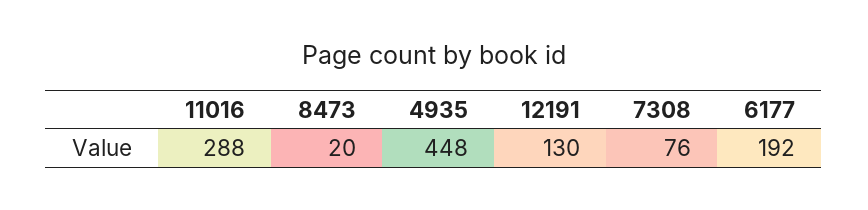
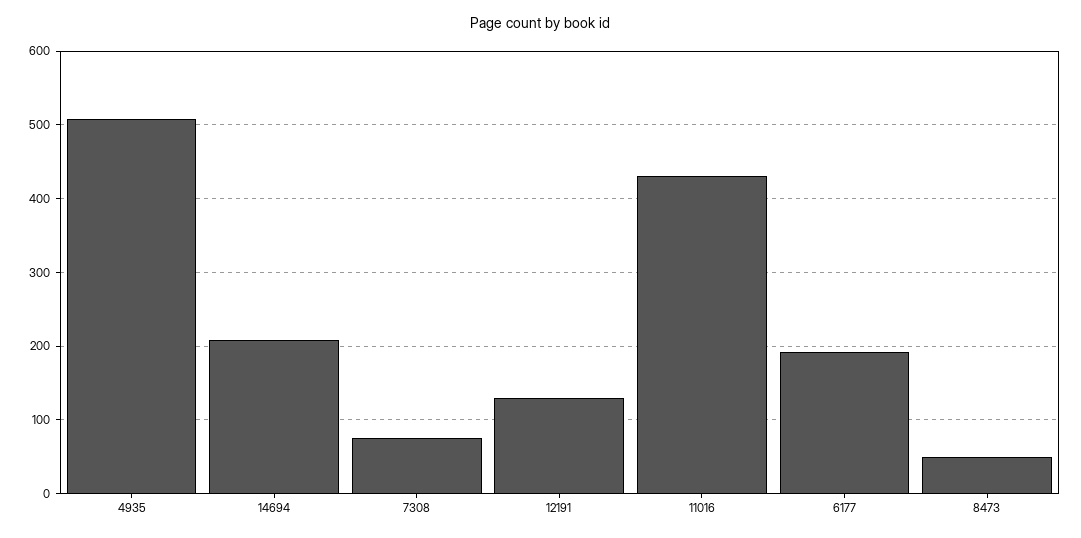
  {
-   "11016": 288,
+   "11016": 430,
-   "8473": 20,
+   "8473": 50,
-   "4935": 448,
+   "4935": 510,
    "12191": 130,
    "7308": 76,
-   "6177": 192
+   "6177": 192,
+   "14694": 210
  }

